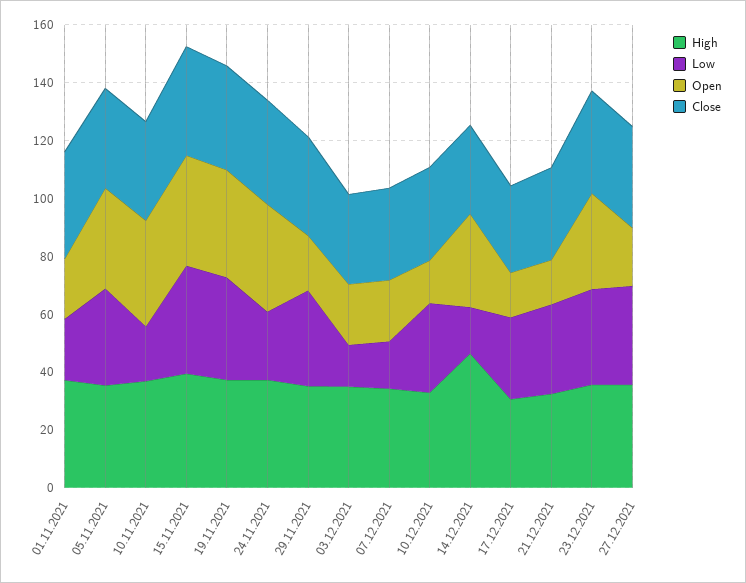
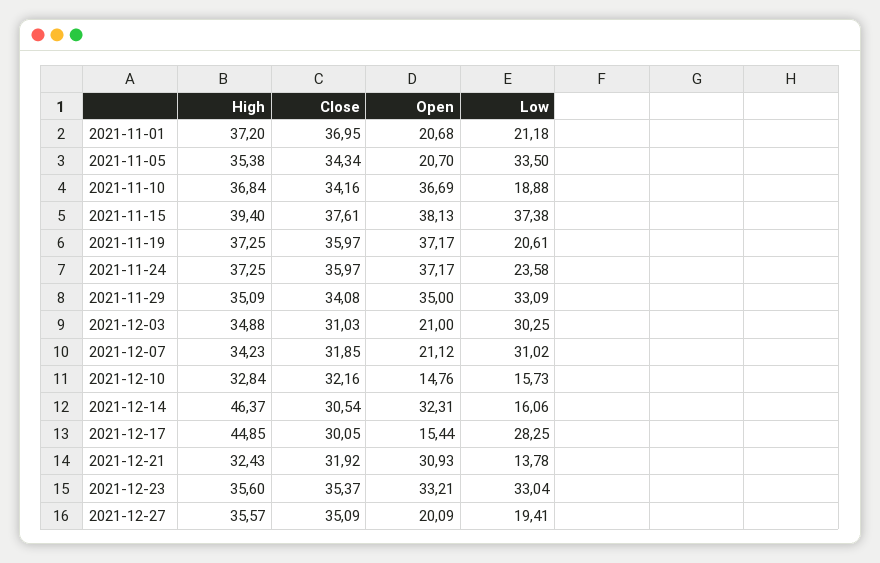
  {
    "High": {
      "01.11.2021": 37.2,
      "05.11.2021": 35.38,
      "10.11.2021": 36.84,
      "15.11.2021": 39.4,
      "19.11.2021": 37.25,
      "24.11.2021": 37.25,
      "29.11.2021": 35.09,
      "03.12.2021": 34.88,
      "07.12.2021": 34.23,
      "10.12.2021": 32.84,
      "14.12.2021": 46.37,
-     "17.12.2021": 30,
+     "17.12.2021": 44.85,
      "21.12.2021": 32.43,
      "23.12.2021": 35.6,
      "27.12.2021": 35.57
    },
    "Low": {
      "01.11.2021": 21.18,
      "05.11.2021": 33.5,
      "10.11.2021": 18.88,
      "15.11.2021": 37.38,
-     "19.11.2021": 35,
+     "19.11.2021": 20.61,
      "24.11.2021": 23.58,
      "29.11.2021": 33.09,
-     "03.12.2021": 15,
+     "03.12.2021": 30.25,
-     "07.12.2021": 15,
+     "07.12.2021": 31.02,
-     "10.12.2021": 30,
+     "10.12.2021": 15.73,
      "14.12.2021": 16.06,
      "17.12.2021": 28.25,
-     "21.12.2021": 30,
+     "21.12.2021": 13.78,
      "23.12.2021": 33.04,
-     "27.12.2021": 35
+     "27.12.2021": 19.41
    },
    "Open": {
      "01.11.2021": 20.68,
-     "05.11.2021": 35,
+     "05.11.2021": 20.7,
      "10.11.2021": 36.69,
      "15.11.2021": 38.13,
      "19.11.2021": 37.17,
      "24.11.2021": 37.17,
-     "29.11.2021": 20,
+     "29.11.2021": 35,
      "03.12.2021": 21,
      "07.12.2021": 21.12,
      "10.12.2021": 14.76,
      "14.12.2021": 32.31,
      "17.12.2021": 15.44,
-     "21.12.2021": 15,
+     "21.12.2021": 30.93,
      "23.12.2021": 33.21,
      "27.12.2021": 20.09
    },
    "Close": {
      "01.11.2021": 36.95,
      "05.11.2021": 34.34,
      "10.11.2021": 34.16,
      "15.11.2021": 37.61,
      "19.11.2021": 35.97,
      "24.11.2021": 35.97,
      "29.11.2021": 34.08,
      "03.12.2021": 31.03,
      "07.12.2021": 31.85,
      "10.12.2021": 32.16,
      "14.12.2021": 30.54,
      "17.12.2021": 30.05,
      "21.12.2021": 31.92,
      "23.12.2021": 35.37,
      "27.12.2021": 35.09
    }
  }

